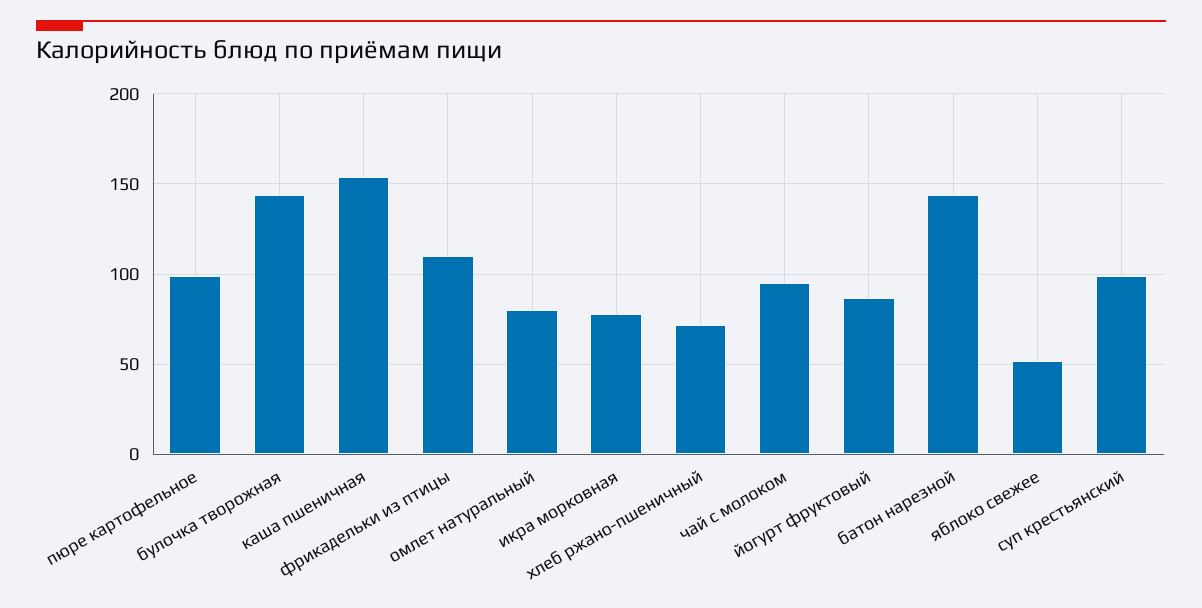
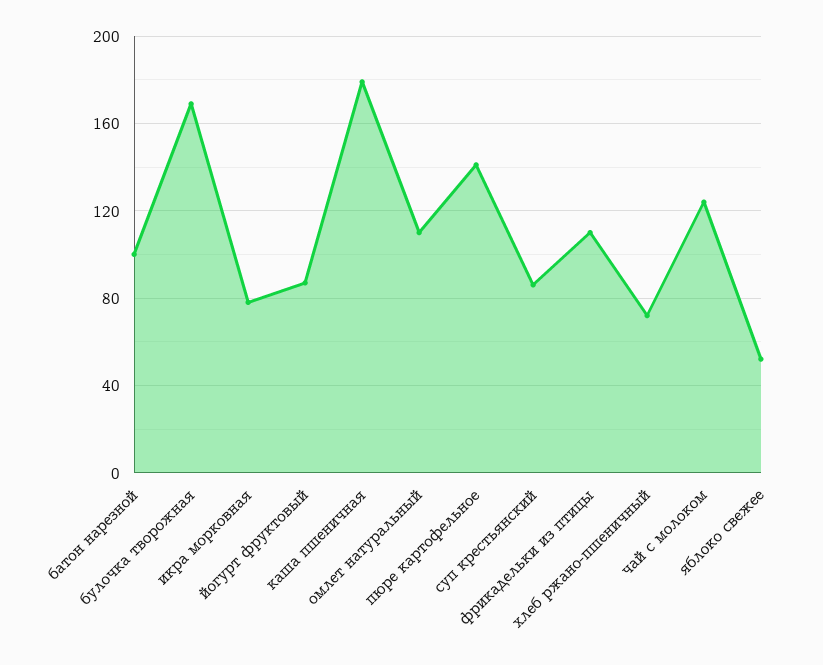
  {
-   "пюре картофельное": 100,
+   "пюре картофельное": 140,
-   "булочка творожная": 145,
+   "булочка творожная": 170,
-   "каша пшеничная": 155,
+   "каша пшеничная": 180,
    "фрикадельки из птицы": 110,
-   "омлет натуральный": 80,
+   "омлет натуральный": 110,
    "икра морковная": 80,
    "хлеб ржано-пшеничный": 70,
-   "чай с молоком": 95,
+   "чай с молоком": 125,
    "йогурт фруктовый": 85,
-   "батон нарезной": 145,
+   "батон нарезной": 100,
    "яблоко свежее": 50,
-   "суп крестьянский": 100
+   "суп крестьянский": 85
  }

